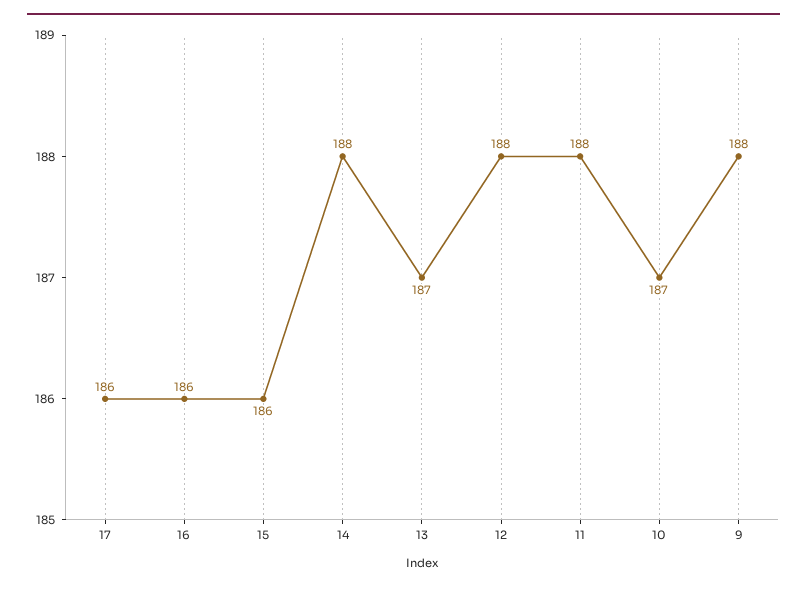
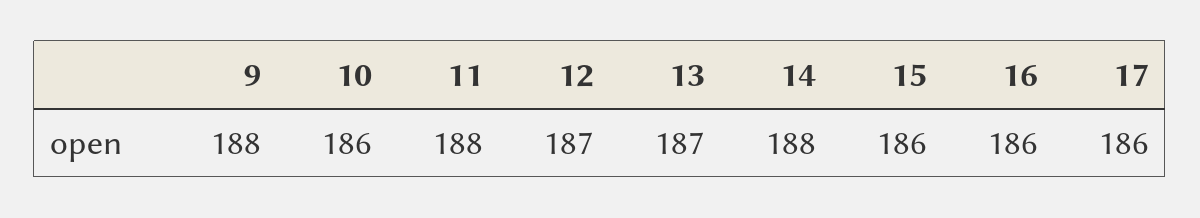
  {
    "17": 186,
    "16": 186,
    "15": 186,
    "14": 188,
    "13": 187,
-   "12": 188,
+   "12": 187,
    "11": 188,
-   "10": 187,
+   "10": 186,
    "9": 188
  }

